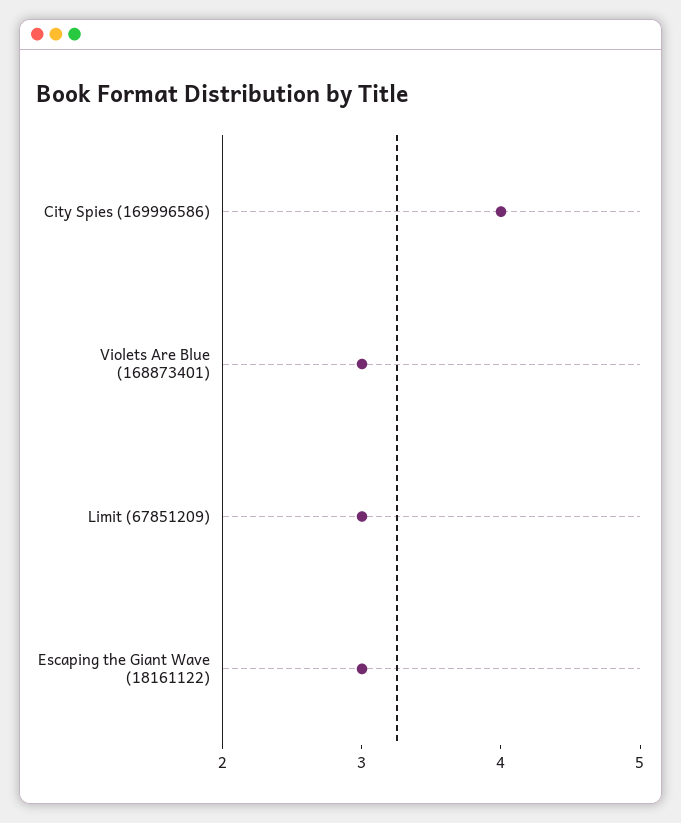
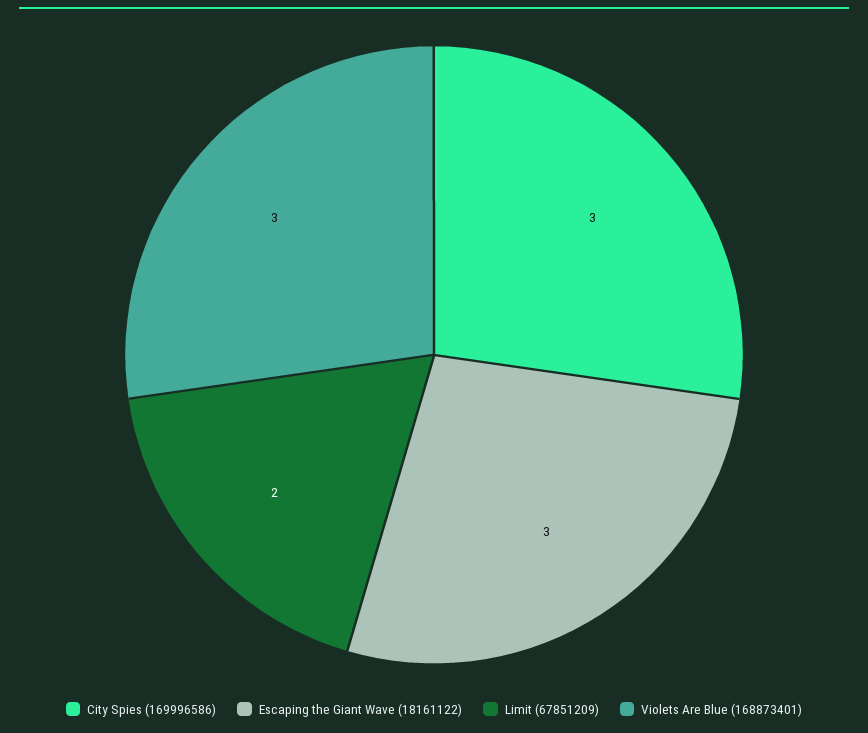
  {
-   "City Spies (169996586)": 4,
+   "City Spies (169996586)": 3,
    "Violets Are Blue (168873401)": 3,
-   "Limit (67851209)": 3,
+   "Limit (67851209)": 2,
    "Escaping the Giant Wave (18161122)": 3
  }

